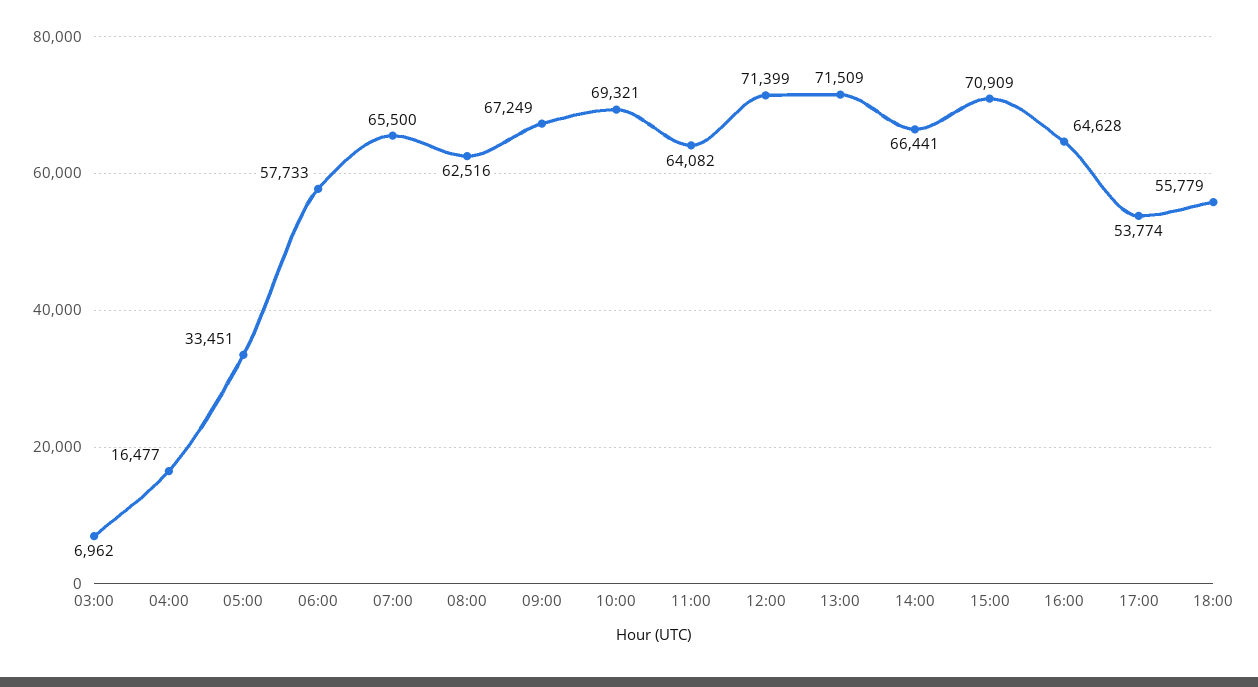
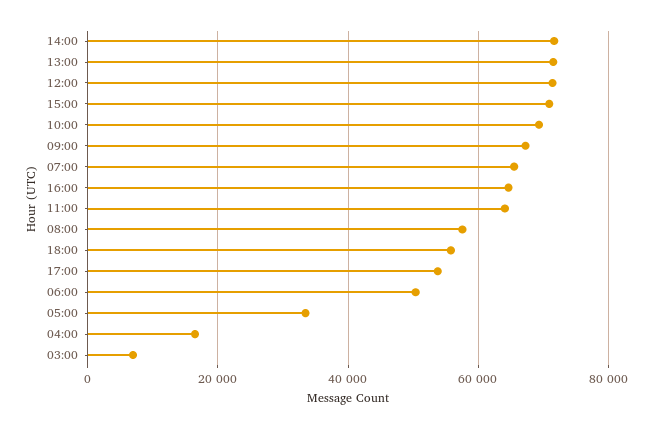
  {
    "03:00": 6962,
    "04:00": 16477,
    "05:00": 33451,
-   "06:00": 57733,
+   "06:00": 50000,
    "07:00": 65500,
-   "08:00": 62516,
+   "08:00": 58000,
    "09:00": 67249,
    "10:00": 69321,
    "11:00": 64082,
    "12:00": 71399,
    "13:00": 71509,
-   "14:00": 66441,
+   "14:00": 72000,
    "15:00": 70909,
    "16:00": 64628,
    "17:00": 53774,
    "18:00": 55779
  }

